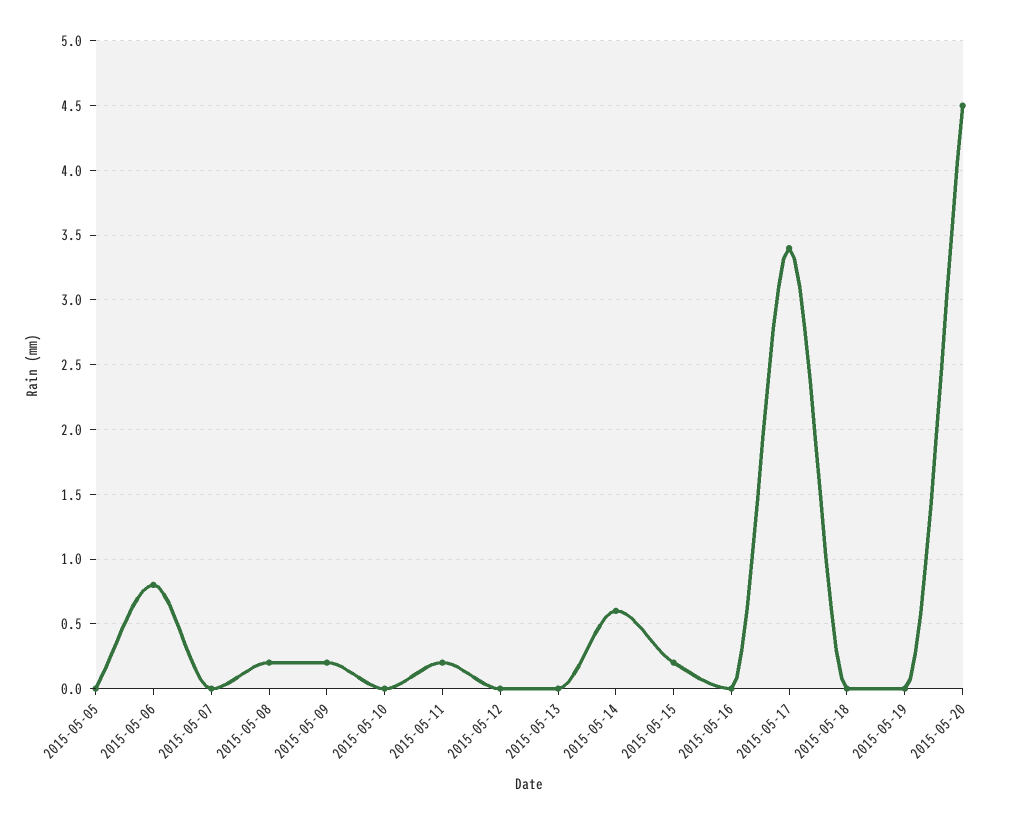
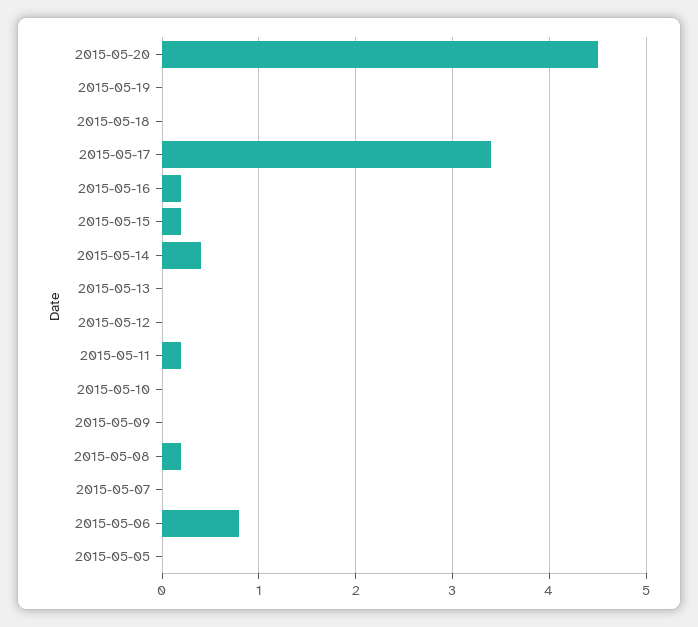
  {
    "2015-05-05": 0,
    "2015-05-06": 0.8,
    "2015-05-07": 0,
    "2015-05-08": 0.2,
-   "2015-05-09": 0.2,
+   "2015-05-09": 0,
    "2015-05-10": 0,
    "2015-05-11": 0.2,
    "2015-05-12": 0,
    "2015-05-13": 0,
-   "2015-05-14": 0.6,
+   "2015-05-14": 0.4,
    "2015-05-15": 0.2,
-   "2015-05-16": 0,
+   "2015-05-16": 0.2,
    "2015-05-17": 3.4,
    "2015-05-18": 0,
    "2015-05-19": 0,
    "2015-05-20": 4.5
  }

